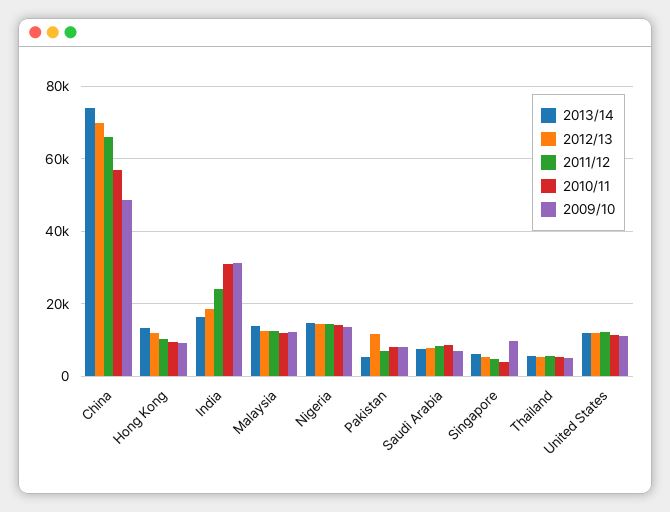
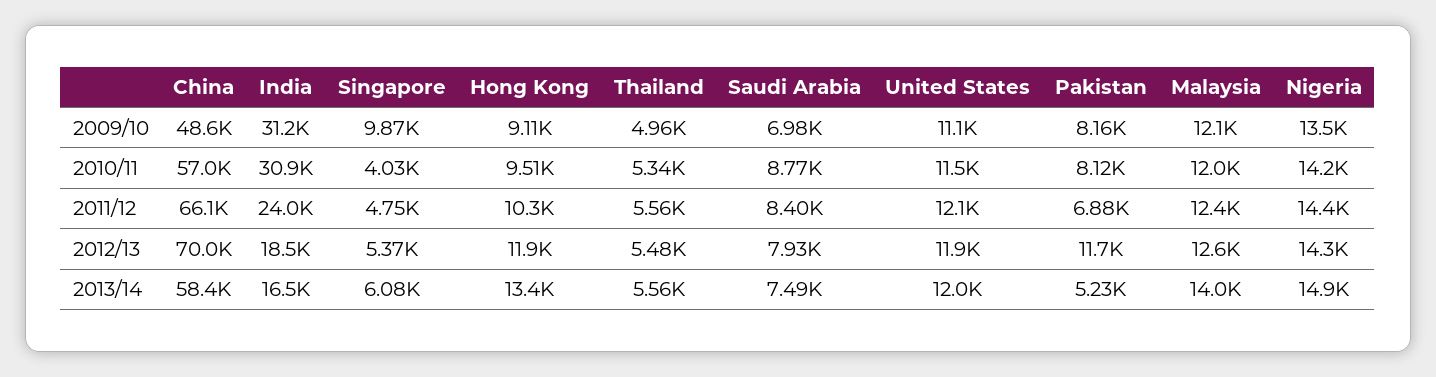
  {
    "2013/14": {
-     "China": 74000,
+     "China": 58400,
      "Hong Kong": 13400,
      "India": 16500,
      "Malaysia": 14000,
      "Nigeria": 14900,
      "Pakistan": 5230,
      "Saudi Arabia": 7490,
      "Singapore": 6080,
      "Thailand": 5560,
      "United States": 12000
    },
    "2012/13": {
      "China": 70000,
      "Hong Kong": 11900,
      "India": 18500,
      "Malaysia": 12600,
      "Nigeria": 14300,
      "Pakistan": 11700,
      "Saudi Arabia": 7930,
      "Singapore": 5370,
      "Thailand": 5480,
      "United States": 11900
    },
    "2011/12": {
      "China": 66100,
      "Hong Kong": 10300,
      "India": 24000,
      "Malaysia": 12400,
      "Nigeria": 14400,
      "Pakistan": 6880,
      "Saudi Arabia": 8400,
      "Singapore": 4750,
      "Thailand": 5560,
      "United States": 12100
    },
    "2010/11": {
      "China": 57000,
      "Hong Kong": 9510,
      "India": 30900,
      "Malaysia": 12000,
      "Nigeria": 14200,
      "Pakistan": 8120,
      "Saudi Arabia": 8770,
      "Singapore": 4030,
      "Thailand": 5340,
      "United States": 11500
    },
    "2009/10": {
      "China": 48600,
      "Hong Kong": 9110,
      "India": 31200,
      "Malaysia": 12100,
      "Nigeria": 13500,
      "Pakistan": 8160,
      "Saudi Arabia": 6980,
      "Singapore": 9870,
      "Thailand": 4960,
      "United States": 11100
    }
  }

